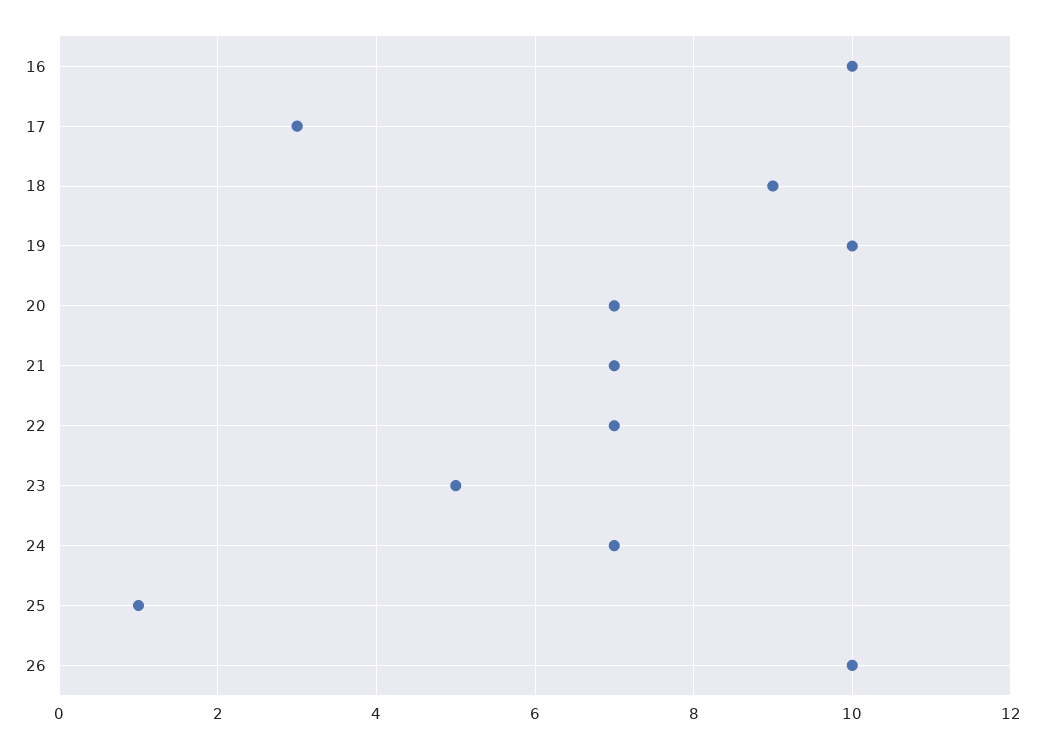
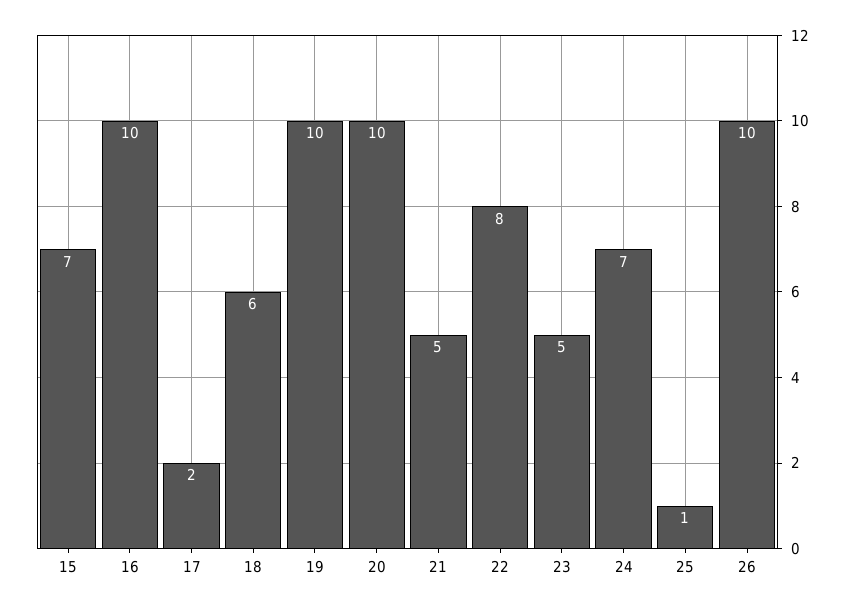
  {
    "16": 10,
-   "17": 3,
+   "17": 2,
-   "18": 9,
+   "18": 6,
    "19": 10,
-   "20": 7,
+   "20": 10,
-   "21": 7,
+   "21": 5,
-   "22": 7,
+   "22": 8,
    "23": 5,
    "24": 7,
    "25": 1,
-   "26": 10
+   "26": 10,
+   "15": 7
  }

